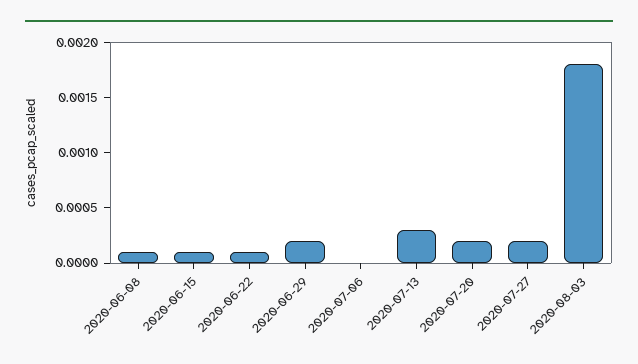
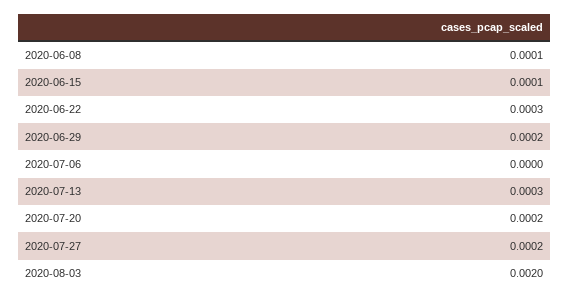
  {
    "2020-06-08": 0.0001,
    "2020-06-15": 0.0001,
-   "2020-06-22": 0.0001,
+   "2020-06-22": 0.0003,
    "2020-06-29": 0.0002,
    "2020-07-06": 0,
    "2020-07-13": 0.0003,
    "2020-07-20": 0.0002,
    "2020-07-27": 0.0002,
-   "2020-08-03": 0.0018
+   "2020-08-03": 0.002
  }

